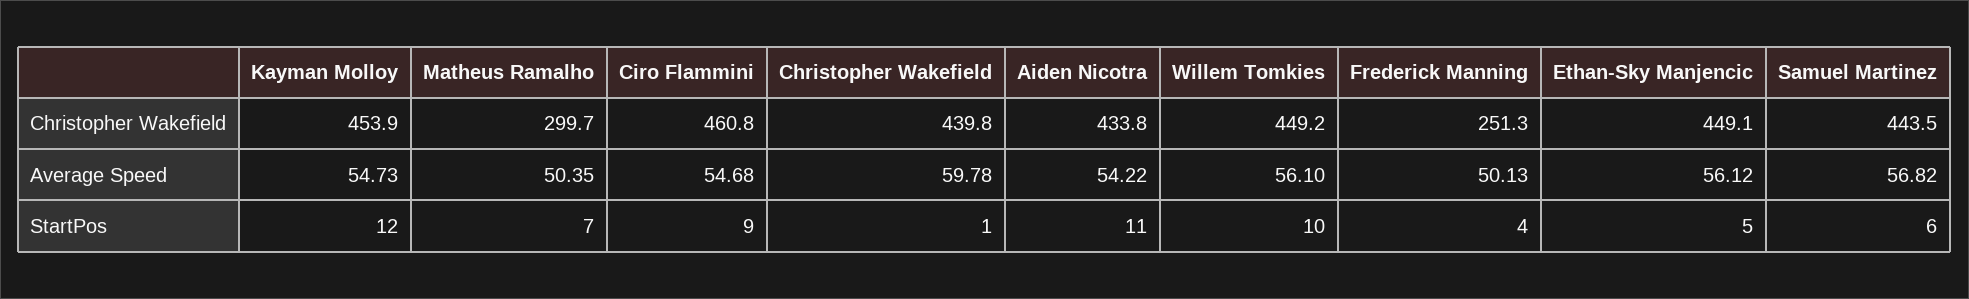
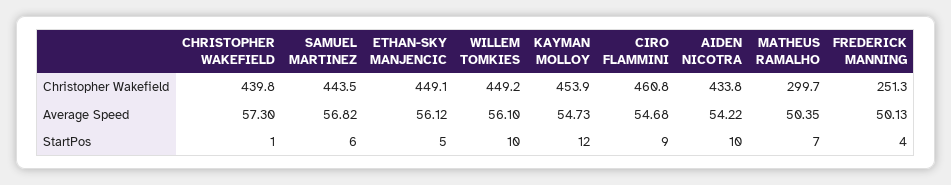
  {
    "Kayman Molloy": {
      "Christopher Wakefield": 453.9,
      "Average Speed": 54.73,
      "StartPos": 12
    },
    "Matheus Ramalho": {
      "Christopher Wakefield": 299.7,
      "Average Speed": 50.35,
      "StartPos": 7
    },
    "Ciro Flammini": {
      "Christopher Wakefield": 460.8,
      "Average Speed": 54.68,
      "StartPos": 9
    },
    "Christopher Wakefield": {
      "Christopher Wakefield": 439.8,
-     "Average Speed": 59.78,
+     "Average Speed": 57.3,
      "StartPos": 1
    },
    "Aiden Nicotra": {
      "Christopher Wakefield": 433.8,
      "Average Speed": 54.22,
-     "StartPos": 11
+     "StartPos": 10
    },
    "Willem Tomkies": {
      "Christopher Wakefield": 449.2,
      "Average Speed": 56.1,
      "StartPos": 10
    },
    "Frederick Manning": {
      "Christopher Wakefield": 251.3,
      "Average Speed": 50.13,
      "StartPos": 4
    },
    "Ethan-Sky Manjencic": {
      "Christopher Wakefield": 449.1,
      "Average Speed": 56.12,
      "StartPos": 5
    },
    "Samuel Martinez": {
      "Christopher Wakefield": 443.5,
      "Average Speed": 56.82,
      "StartPos": 6
    }
  }

